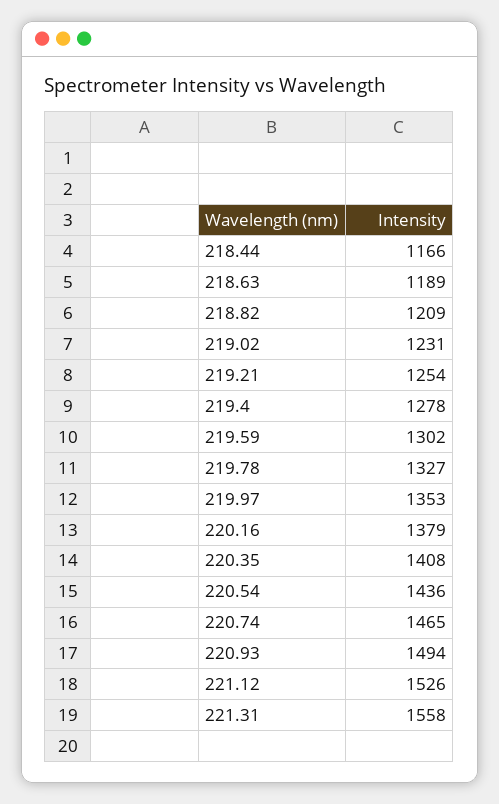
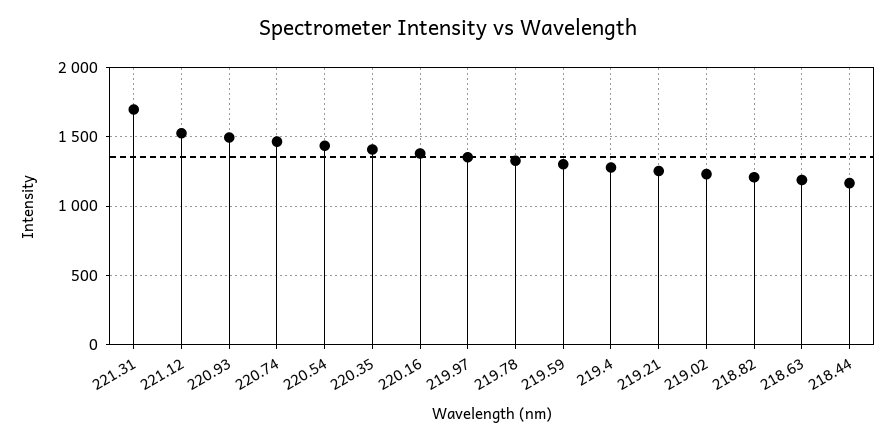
  {
    "218.44": 1166,
    "218.63": 1189,
    "218.82": 1209,
    "219.02": 1231,
    "219.21": 1254,
    "219.4": 1278,
    "219.59": 1302,
    "219.78": 1327,
    "219.97": 1353,
    "220.16": 1379,
    "220.35": 1408,
    "220.54": 1436,
    "220.74": 1465,
    "220.93": 1494,
    "221.12": 1526,
-   "221.31": 1558
+   "221.31": 1700
  }

